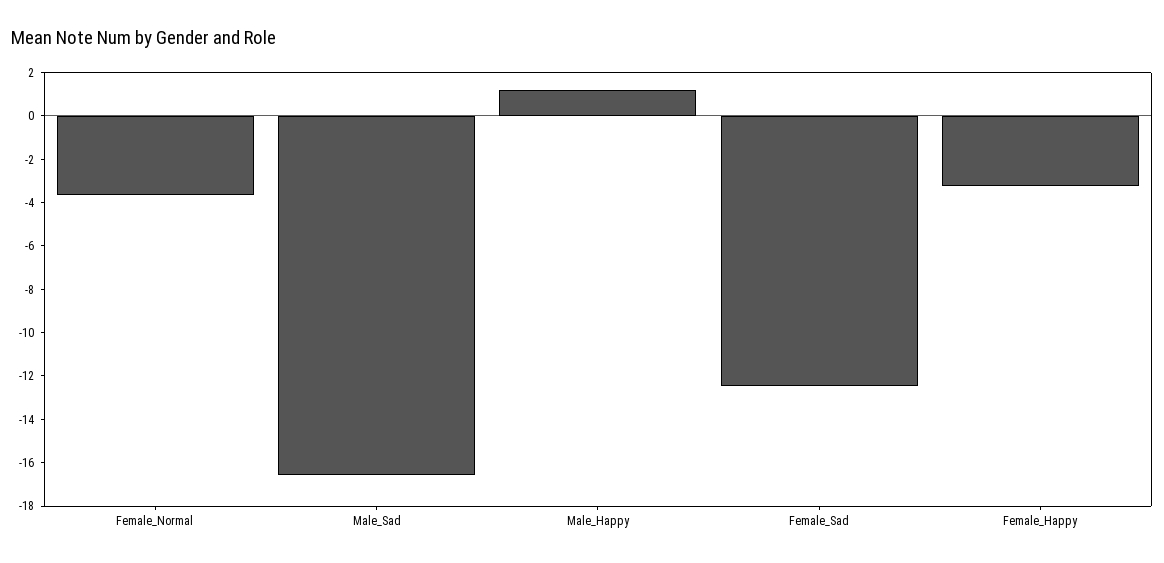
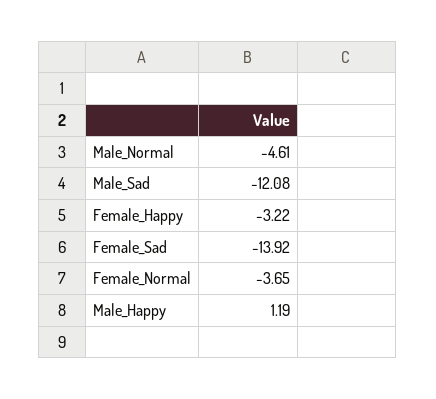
  {
    "Female_Normal": -3.65,
-   "Male_Sad": -16.5,
+   "Male_Sad": -12.08,
    "Male_Happy": 1.19,
-   "Female_Sad": -12.5,
+   "Female_Sad": -13.92,
-   "Female_Happy": -3.22
+   "Female_Happy": -3.22,
+   "Male_Normal": -4.61
  }

